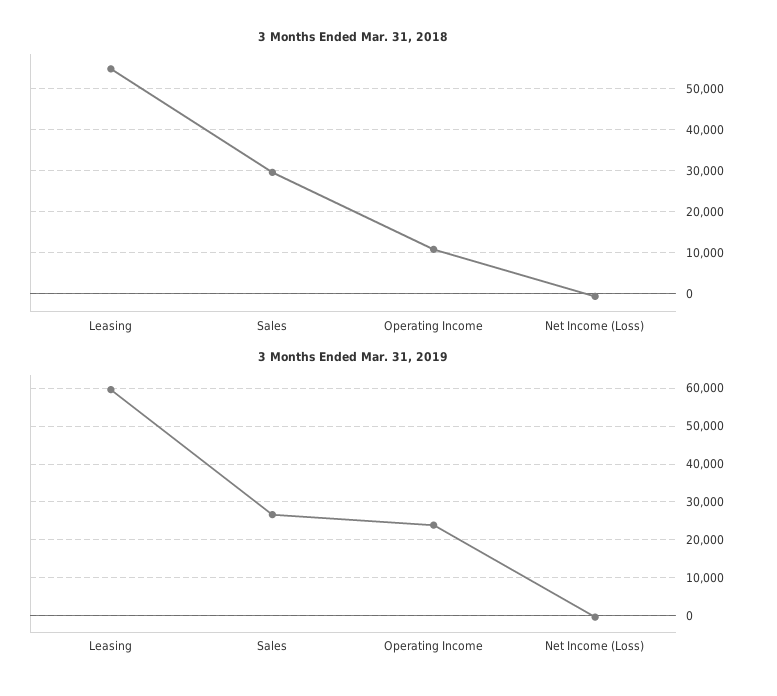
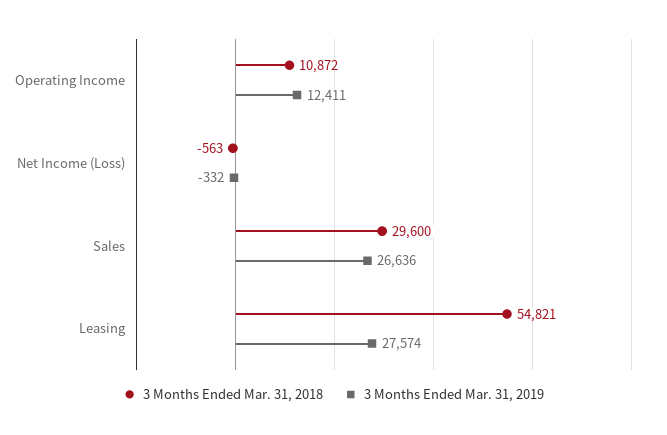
  {
    "3 Months Ended Mar. 31, 2018": {
      "Leasing": 54821,
      "Sales": 29600,
      "Operating Income": 10872,
      "Net Income (Loss)": -563
    },
    "3 Months Ended Mar. 31, 2019": {
-     "Leasing": 60000,
+     "Leasing": 27574,
      "Sales": 26636,
-     "Operating Income": 24000,
+     "Operating Income": 12411,
      "Net Income (Loss)": -332
    }
  }

